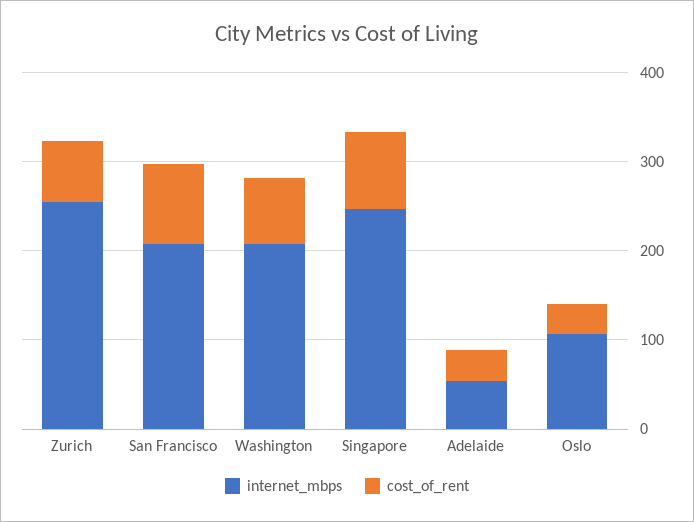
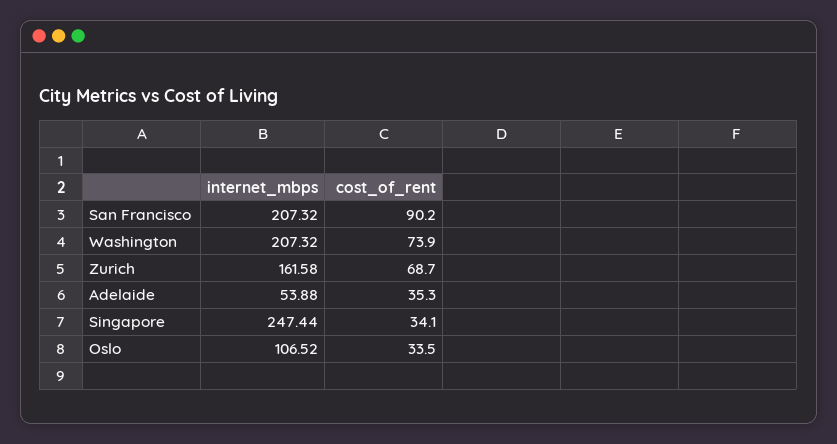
  {
    "internet_mbps": {
-     "Zurich": 260,
+     "Zurich": 161.58,
      "San Francisco": 207.32,
      "Washington": 207.32,
      "Singapore": 247.44,
      "Adelaide": 53.88,
      "Oslo": 106.52
    },
    "cost_of_rent": {
      "Zurich": 68.7,
      "San Francisco": 90.2,
      "Washington": 73.9,
-     "Singapore": 80,
+     "Singapore": 34.1,
      "Adelaide": 35.3,
      "Oslo": 33.5
    }
  }

